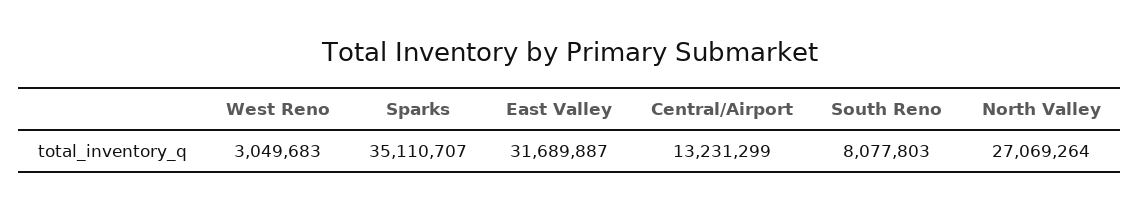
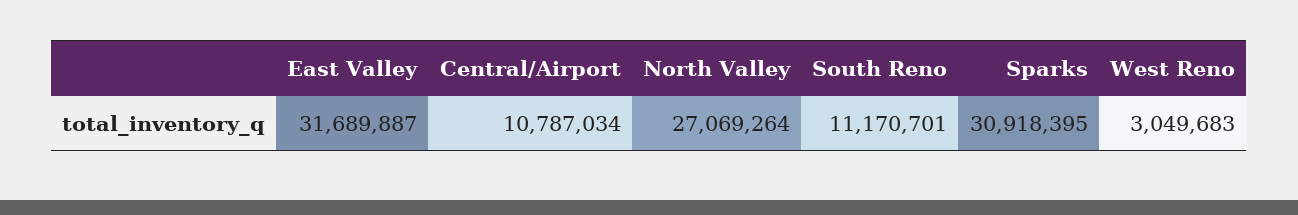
  {
    "West Reno": 3049683,
-   "Sparks": 35110707,
+   "Sparks": 30918395,
    "East Valley": 31689887,
-   "Central/Airport": 13231299,
+   "Central/Airport": 10787034,
-   "South Reno": 8077803,
+   "South Reno": 11170701,
    "North Valley": 27069264
  }

